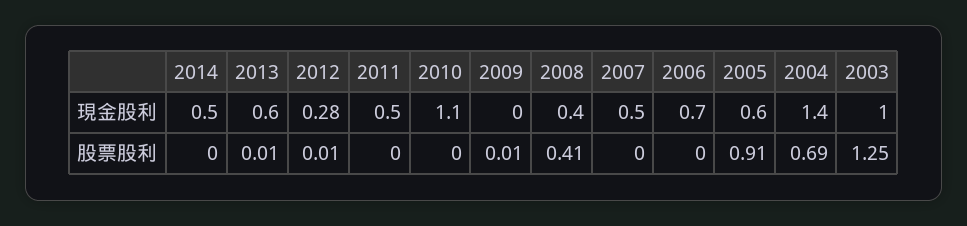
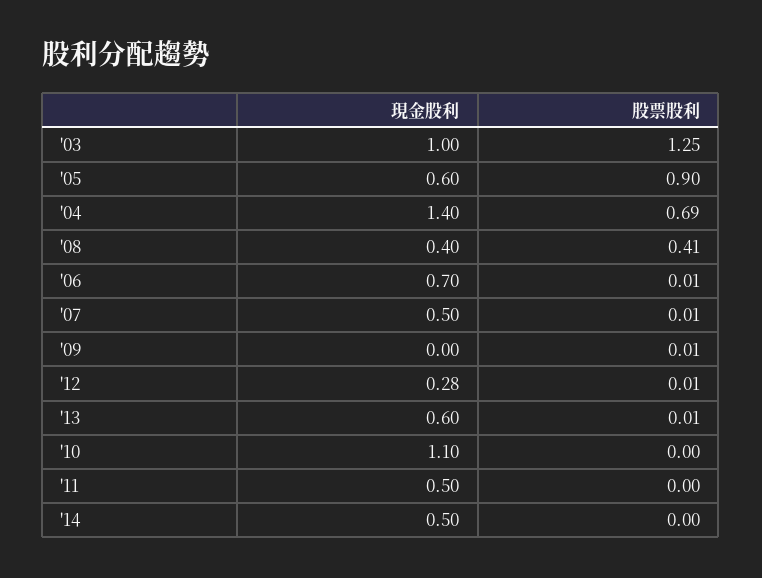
  {
    "2014": {
      "現金股利": 0.5,
      "股票股利": 0
    },
    "2013": {
      "現金股利": 0.6,
      "股票股利": 0.01
    },
    "2012": {
      "現金股利": 0.28,
      "股票股利": 0.01
    },
    "2011": {
      "現金股利": 0.5,
      "股票股利": 0
    },
    "2010": {
      "現金股利": 1.1,
      "股票股利": 0
    },
    "2009": {
      "現金股利": 0,
      "股票股利": 0.01
    },
    "2008": {
      "現金股利": 0.4,
      "股票股利": 0.41
    },
    "2007": {
      "現金股利": 0.5,
-     "股票股利": 0
+     "股票股利": 0.01
    },
    "2006": {
      "現金股利": 0.7,
-     "股票股利": 0
+     "股票股利": 0.01
    },
    "2005": {
      "現金股利": 0.6,
-     "股票股利": 0.91
+     "股票股利": 0.9
    },
    "2004": {
      "現金股利": 1.4,
      "股票股利": 0.69
    },
    "2003": {
      "現金股利": 1,
      "股票股利": 1.25
    }
  }

